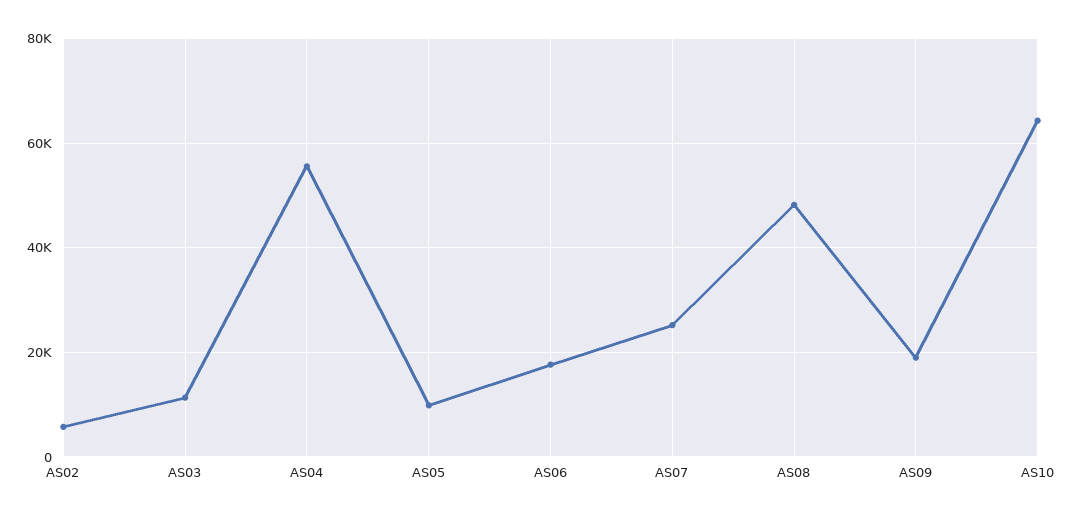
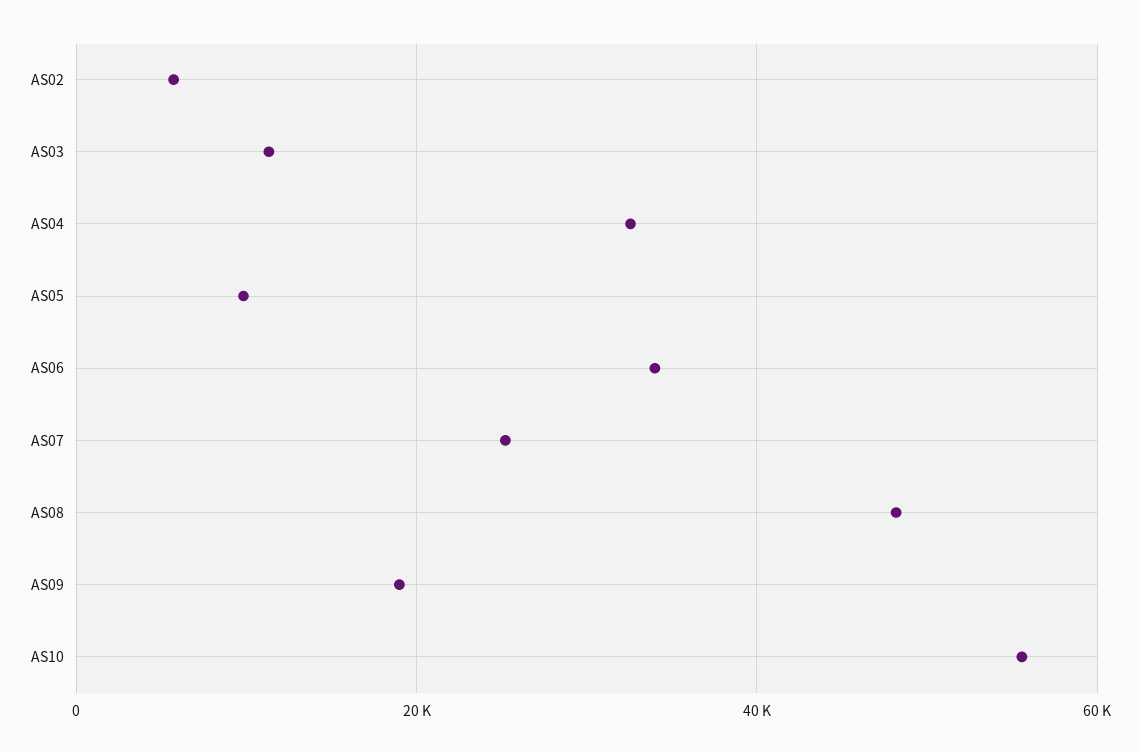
  {
    "AS02": 6000,
    "AS03": 12000,
-   "AS04": 56000,
+   "AS04": 32000,
    "AS05": 10000,
-   "AS06": 18000,
+   "AS06": 34000,
    "AS07": 26000,
    "AS08": 48000,
    "AS09": 18000,
-   "AS10": 64000
+   "AS10": 56000
  }

